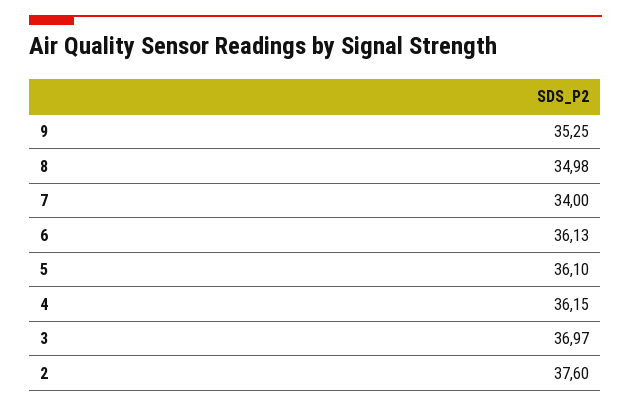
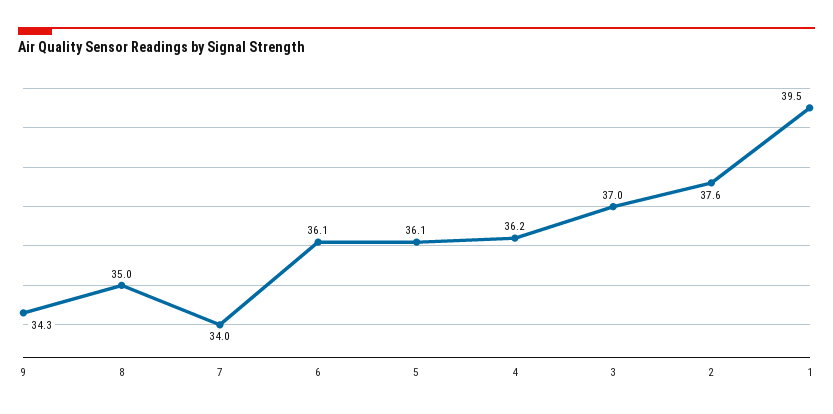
  {
-   "9": 35.25,
+   "9": 34.3,
    "8": 34.98,
    "7": 34,
    "6": 36.13,
    "5": 36.1,
    "4": 36.15,
    "3": 36.97,
-   "2": 37.6
+   "2": 37.6,
+   "1": 39.5
  }

